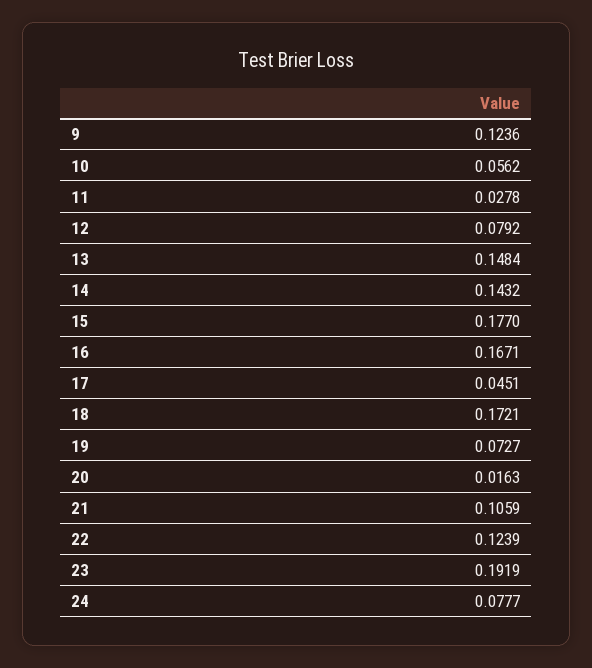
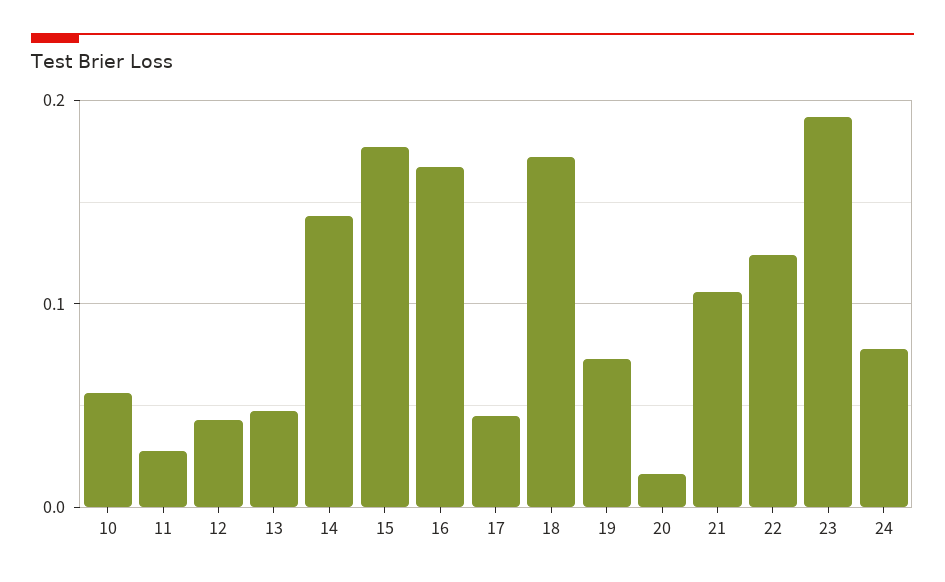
  {
-   "9": 0.1236,
    "10": 0.0562,
    "11": 0.0278,
-   "12": 0.0792,
+   "12": 0.04,
-   "13": 0.1484,
+   "13": 0.05,
    "14": 0.1432,
    "15": 0.177,
    "16": 0.1671,
    "17": 0.0451,
    "18": 0.1721,
    "19": 0.0727,
    "20": 0.0163,
    "21": 0.1059,
    "22": 0.1239,
    "23": 0.1919,
    "24": 0.0777
  }

